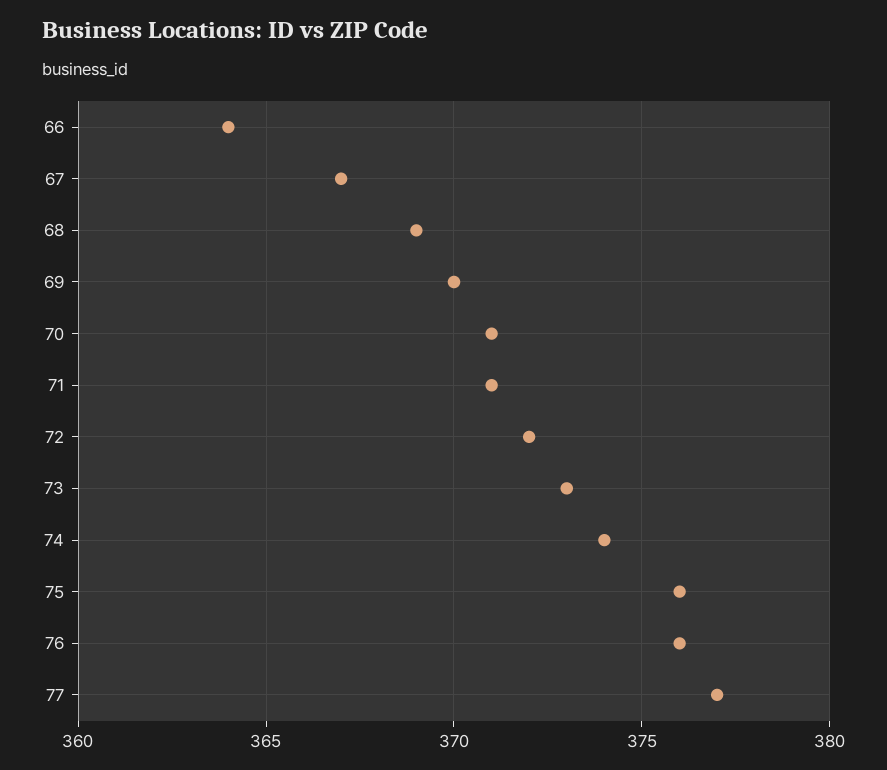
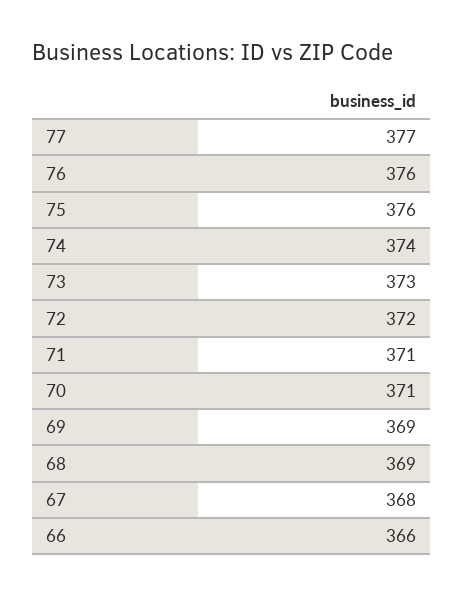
  {
-   "66": 364,
+   "66": 366,
-   "67": 367,
+   "67": 368,
    "68": 369,
-   "69": 370,
+   "69": 369,
    "70": 371,
    "71": 371,
    "72": 372,
    "73": 373,
    "74": 374,
    "75": 376,
    "76": 376,
    "77": 377
  }

